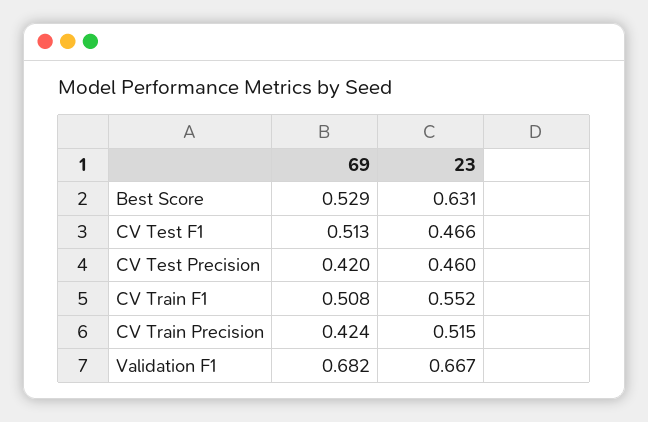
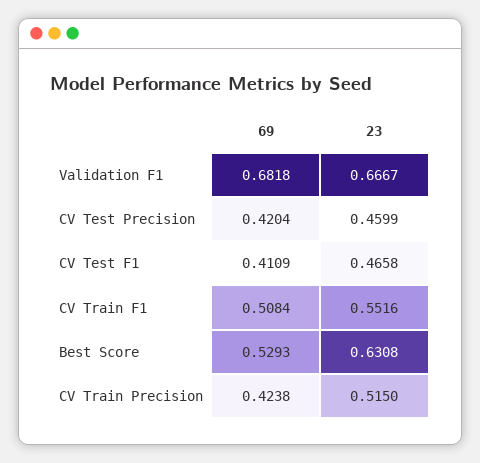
  {
    "69": {
      "Best Score": 0.5293,
-     "CV Test F1": 0.513,
+     "CV Test F1": 0.4109,
      "CV Test Precision": 0.4204,
      "CV Train F1": 0.5084,
      "CV Train Precision": 0.4238,
      "Validation F1": 0.6818
    },
    "23": {
      "Best Score": 0.6308,
      "CV Test F1": 0.4658,
      "CV Test Precision": 0.4599,
      "CV Train F1": 0.5516,
      "CV Train Precision": 0.515,
      "Validation F1": 0.6667
    }
  }

